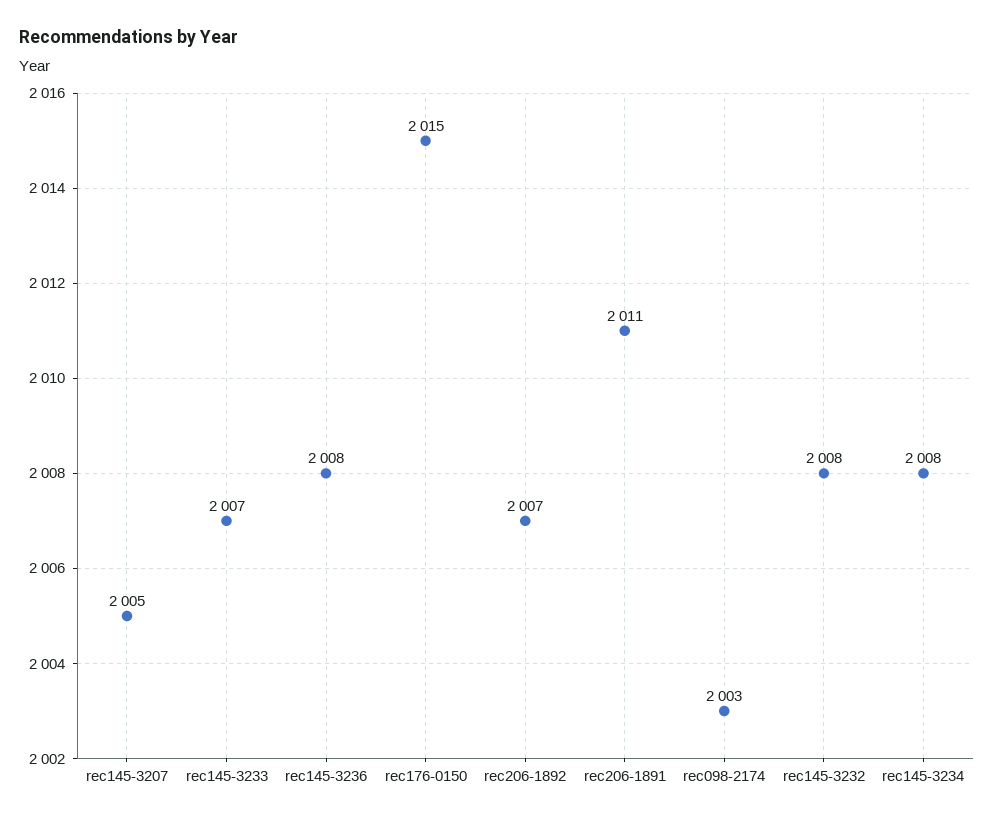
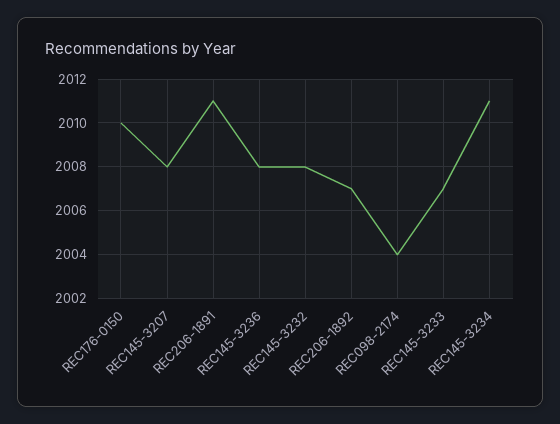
  {
-   "rec145-3207": 2005,
+   "rec145-3207": 2008,
    "rec145-3233": 2007,
    "rec145-3236": 2008,
-   "rec176-0150": 2015,
+   "rec176-0150": 2010,
    "rec206-1892": 2007,
    "rec206-1891": 2011,
-   "rec098-2174": 2003,
+   "rec098-2174": 2004,
    "rec145-3232": 2008,
-   "rec145-3234": 2008
+   "rec145-3234": 2011
  }

